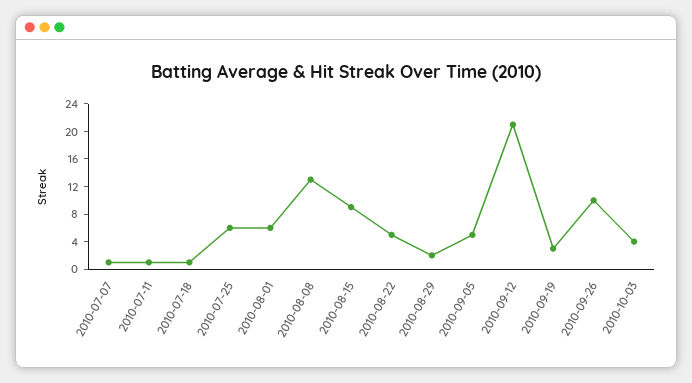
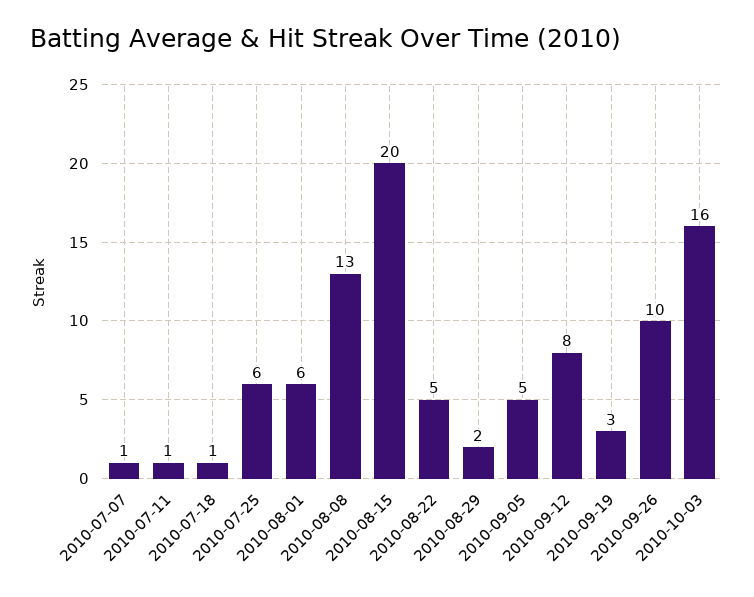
  {
    "2010-07-07": 1,
    "2010-07-11": 1,
    "2010-07-18": 1,
    "2010-07-25": 6,
    "2010-08-01": 6,
    "2010-08-08": 13,
-   "2010-08-15": 8,
+   "2010-08-15": 20,
    "2010-08-22": 5,
    "2010-08-29": 2,
    "2010-09-05": 5,
-   "2010-09-12": 20,
+   "2010-09-12": 8,
    "2010-09-19": 3,
    "2010-09-26": 10,
-   "2010-10-03": 4
+   "2010-10-03": 16
  }

